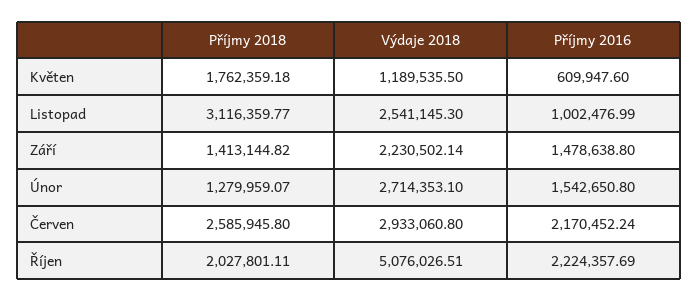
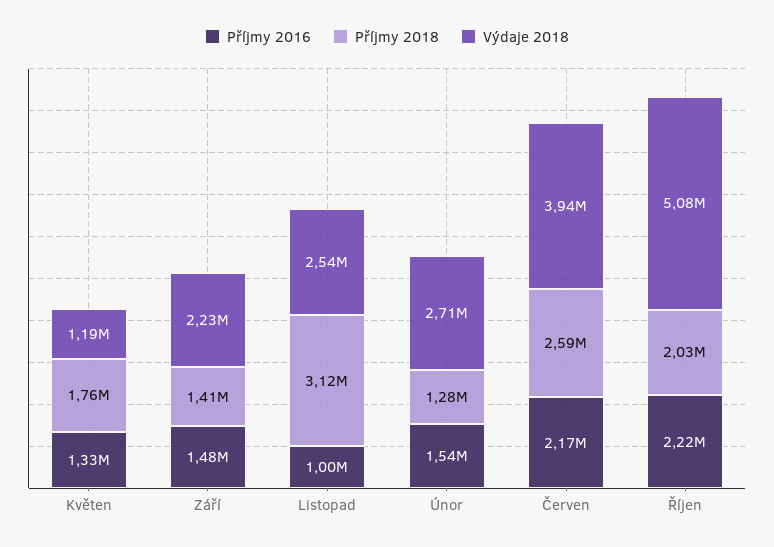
  {
    "Příjmy 2018": {
      "Květen": 1762359.18,
      "Listopad": 3116359.77,
      "Září": 1413144.82,
      "Únor": 1279959.07,
      "Červen": 2585945.8,
      "Říjen": 2027801.11
    },
    "Výdaje 2018": {
      "Květen": 1189535.5,
      "Listopad": 2541145.3,
      "Září": 2230502.14,
      "Únor": 2714353.1,
-     "Červen": 2933060.8,
+     "Červen": 3940000,
      "Říjen": 5076026.51
    },
    "Příjmy 2016": {
-     "Květen": 609947.6,
+     "Květen": 1330000,
      "Listopad": 1002476.99,
      "Září": 1478638.8,
      "Únor": 1542650.8,
      "Červen": 2170452.24,
      "Říjen": 2224357.69
    }
  }

